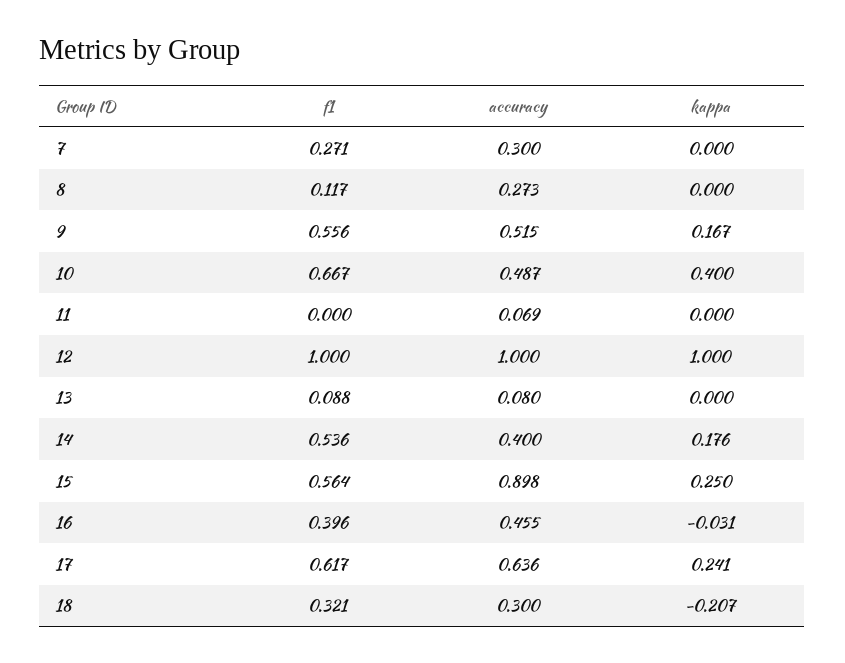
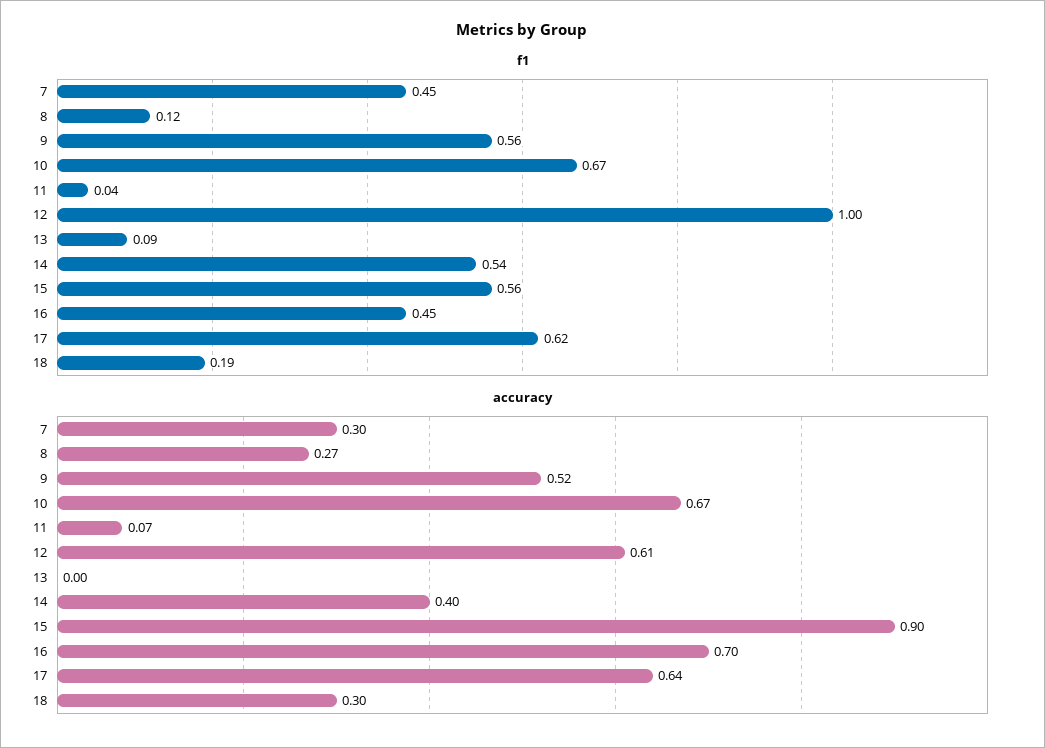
  {
    "f1": {
-     "7": 0.271,
+     "7": 0.45,
      "8": 0.117,
      "9": 0.556,
      "10": 0.667,
-     "11": 0,
+     "11": 0.04,
      "12": 1,
      "13": 0.088,
      "14": 0.536,
      "15": 0.564,
-     "16": 0.396,
+     "16": 0.45,
      "17": 0.617,
-     "18": 0.321
+     "18": 0.19
    },
    "accuracy": {
      "7": 0.3,
      "8": 0.273,
      "9": 0.515,
-     "10": 0.487,
+     "10": 0.67,
      "11": 0.069,
-     "12": 1,
+     "12": 0.61,
-     "13": 0.08,
+     "13": 0,
      "14": 0.4,
      "15": 0.898,
-     "16": 0.455,
+     "16": 0.7,
      "17": 0.636,
      "18": 0.3
-   },
+   }
-   "kappa": {
-     "7": 0,
-     "8": 0,
-     "9": 0.167,
-     "10": 0.4,
-     "11": 0,
-     "12": 1,
-     "13": 0,
-     "14": 0.176,
-     "15": 0.25,
-     "16": -0.031,
-     "17": 0.241,
-     "18": -0.207
-   }
  }

